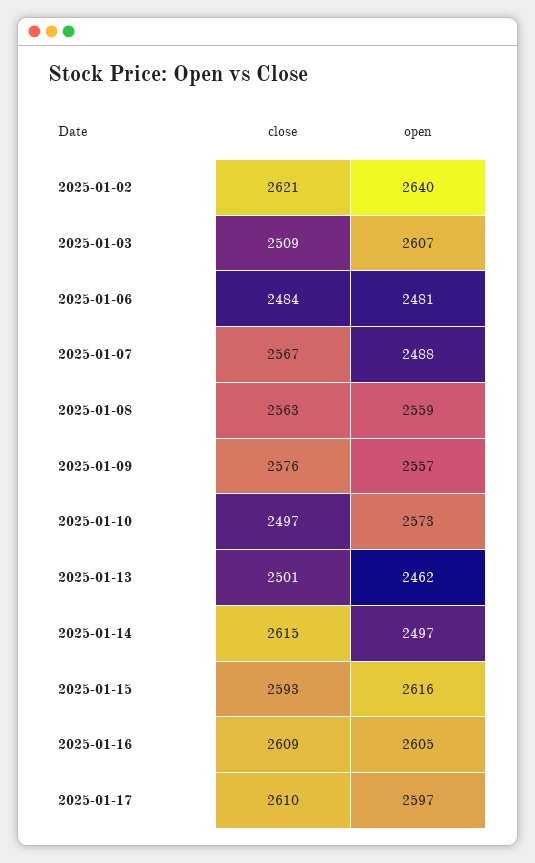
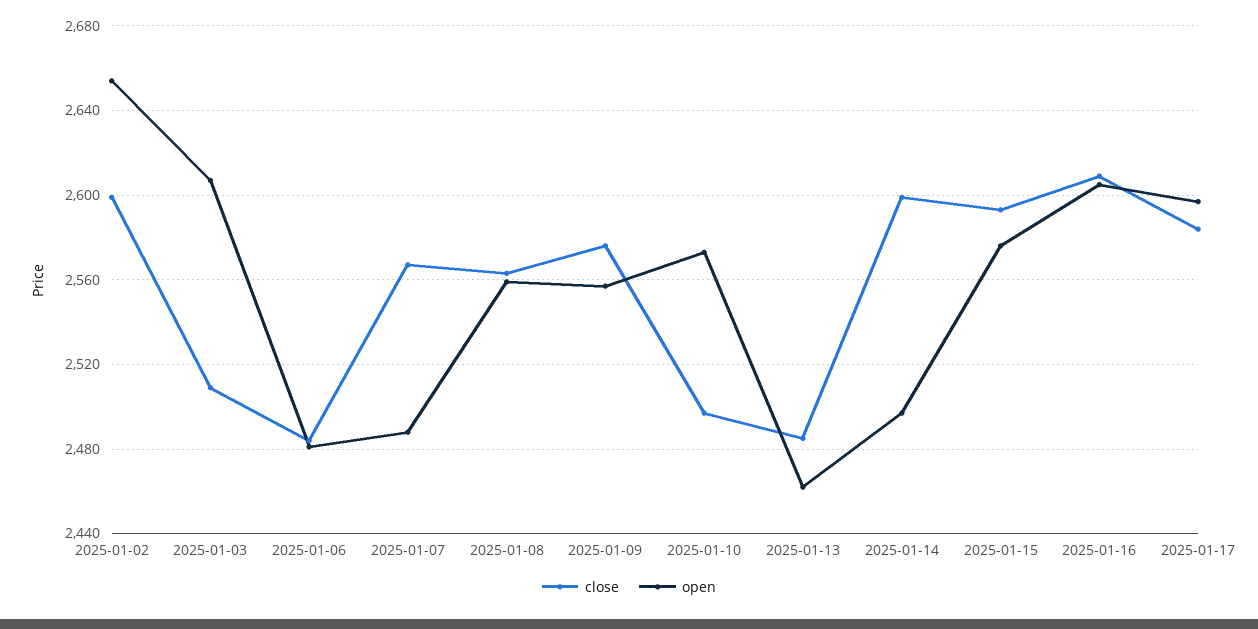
  {
    "close": {
-     "2025-01-02": 2621,
+     "2025-01-02": 2600,
      "2025-01-03": 2509,
      "2025-01-06": 2484,
      "2025-01-07": 2567,
      "2025-01-08": 2563,
      "2025-01-09": 2576,
      "2025-01-10": 2497,
-     "2025-01-13": 2501,
+     "2025-01-13": 2485,
-     "2025-01-14": 2615,
+     "2025-01-14": 2600,
      "2025-01-15": 2593,
      "2025-01-16": 2609,
-     "2025-01-17": 2610
+     "2025-01-17": 2585
    },
    "open": {
-     "2025-01-02": 2640,
+     "2025-01-02": 2655,
      "2025-01-03": 2607,
      "2025-01-06": 2481,
      "2025-01-07": 2488,
      "2025-01-08": 2559,
      "2025-01-09": 2557,
      "2025-01-10": 2573,
      "2025-01-13": 2462,
      "2025-01-14": 2497,
-     "2025-01-15": 2616,
+     "2025-01-15": 2575,
      "2025-01-16": 2605,
      "2025-01-17": 2597
    }
  }

